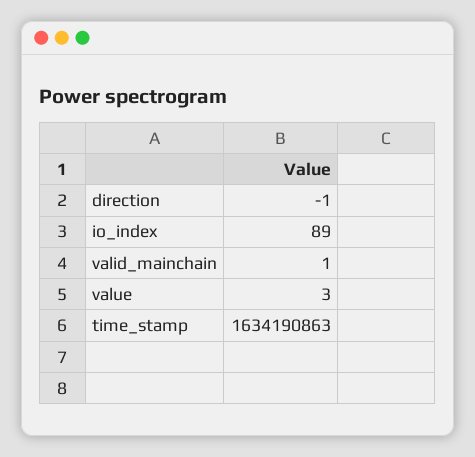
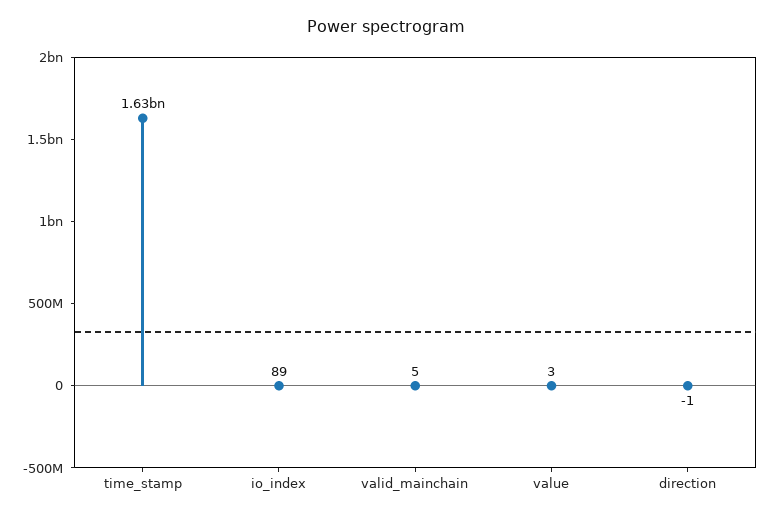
  {
    "direction": -1,
    "io_index": 89,
-   "valid_mainchain": 1,
+   "valid_mainchain": 5,
    "value": 3,
    "time_stamp": 1634190863
  }

